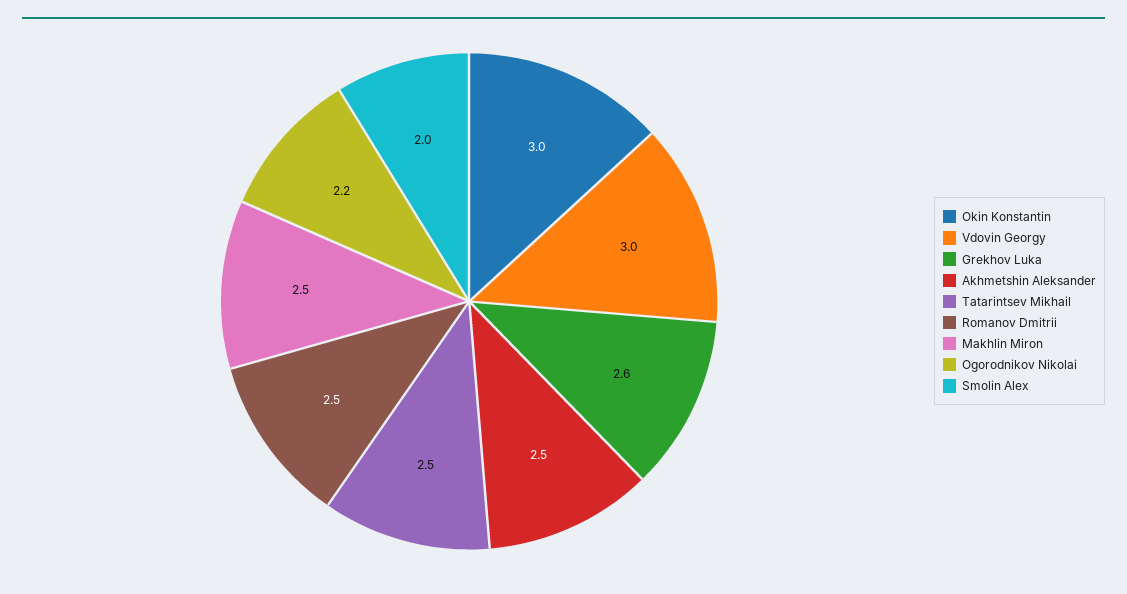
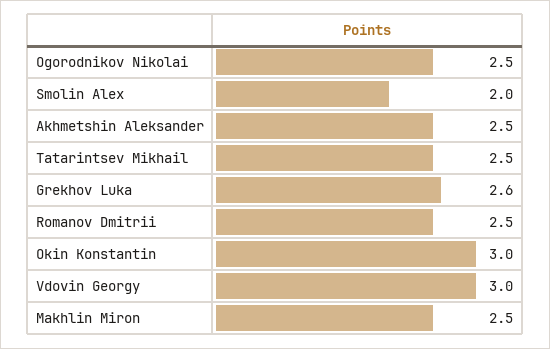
  {
    "Okin Konstantin": 3,
    "Vdovin Georgy": 3,
    "Grekhov Luka": 2.6,
    "Akhmetshin Aleksander": 2.5,
    "Tatarintsev Mikhail": 2.5,
    "Romanov Dmitrii": 2.5,
    "Makhlin Miron": 2.5,
-   "Ogorodnikov Nikolai": 2.2,
+   "Ogorodnikov Nikolai": 2.5,
    "Smolin Alex": 2
  }

